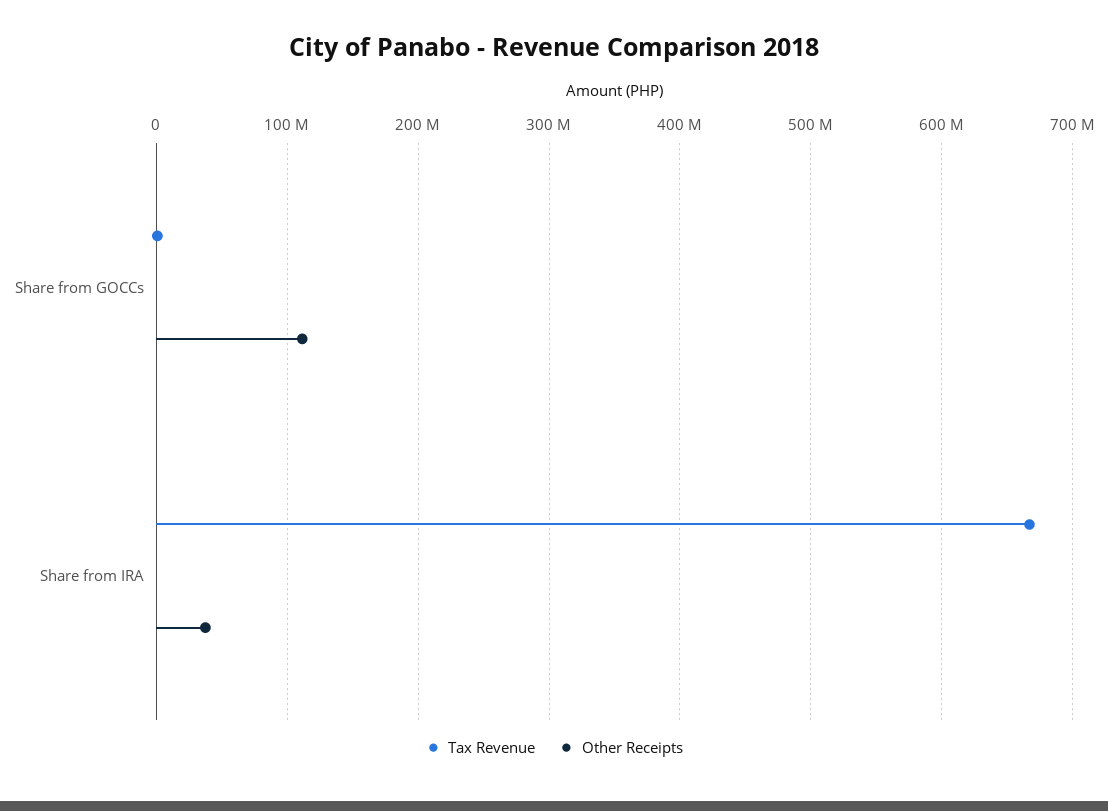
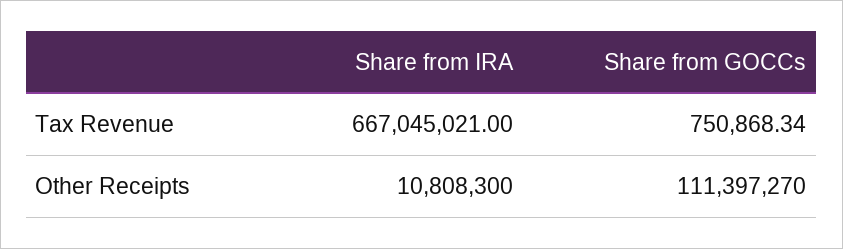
  {
    "Tax Revenue": {
      "Share from GOCCs": 750868.34,
      "Share from IRA": 667045021
    },
    "Other Receipts": {
      "Share from GOCCs": 111397270,
-     "Share from IRA": 40000000
+     "Share from IRA": 10808300
    }
  }

